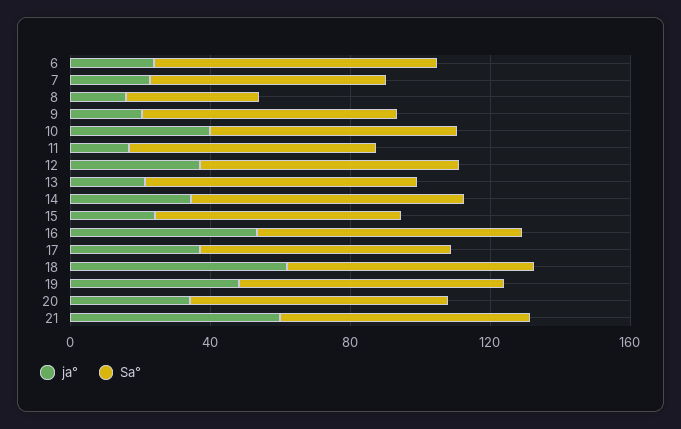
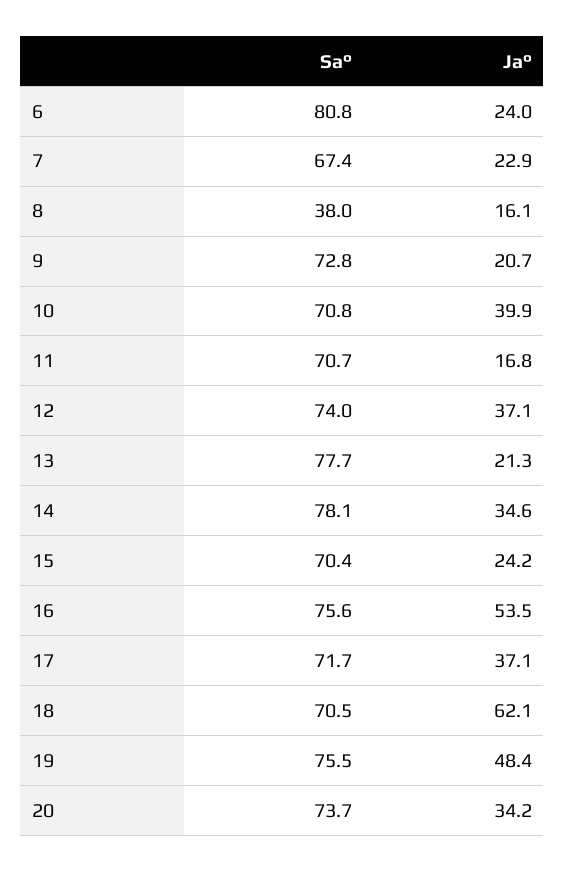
  {
    "ja°": {
      "6": 24,
      "7": 22.9,
      "8": 16.1,
      "9": 20.7,
      "10": 39.9,
      "11": 16.8,
      "12": 37.1,
      "13": 21.3,
      "14": 34.6,
      "15": 24.2,
      "16": 53.5,
      "17": 37.1,
      "18": 62.1,
      "19": 48.4,
-     "20": 34.2,
+     "20": 34.2
-     "21": 60
    },
    "Sa°": {
      "6": 80.8,
      "7": 67.4,
      "8": 38,
      "9": 72.8,
      "10": 70.8,
      "11": 70.7,
      "12": 74,
      "13": 77.7,
      "14": 78.1,
      "15": 70.4,
      "16": 75.6,
      "17": 71.7,
      "18": 70.5,
      "19": 75.5,
-     "20": 73.7,
+     "20": 73.7
-     "21": 70
    }
  }

